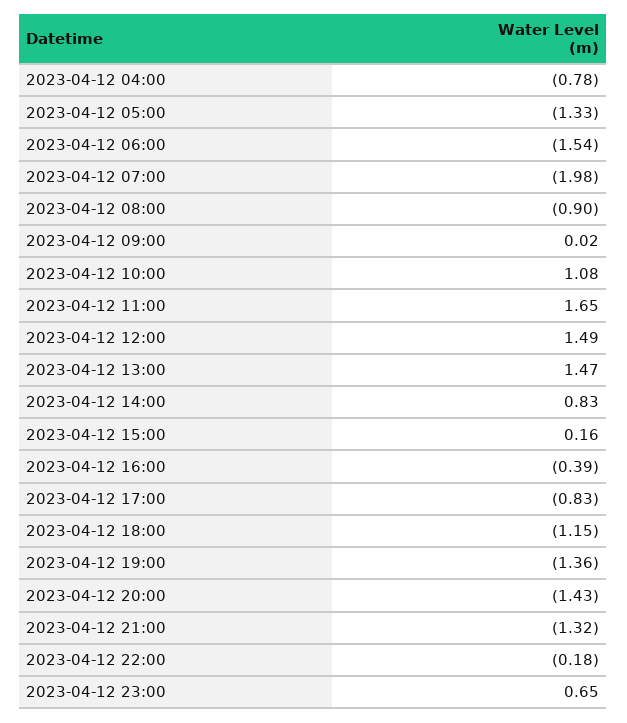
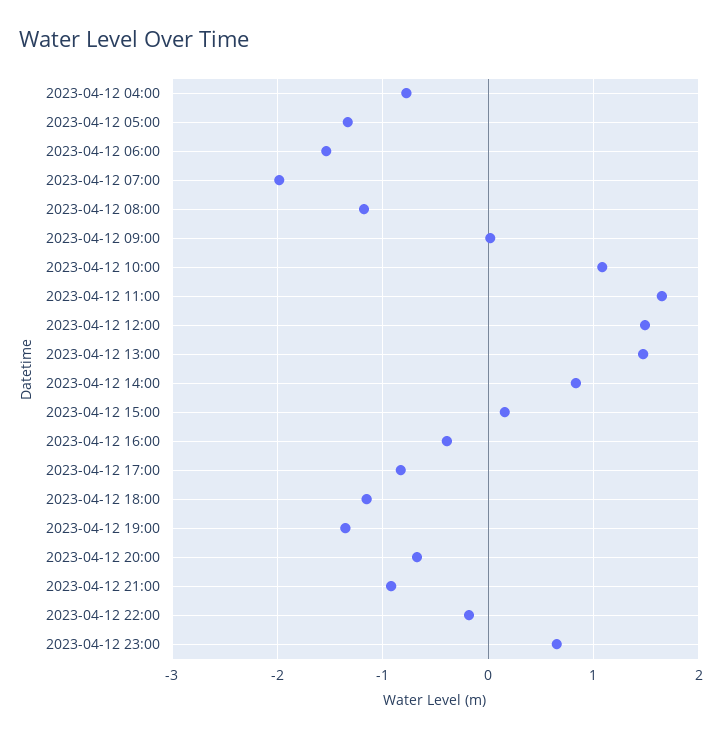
  {
    "2023-04-12 04:00": -0.78,
    "2023-04-12 05:00": -1.33,
    "2023-04-12 06:00": -1.54,
    "2023-04-12 07:00": -1.98,
-   "2023-04-12 08:00": -0.9,
+   "2023-04-12 08:00": -1.2,
    "2023-04-12 09:00": 0.02,
    "2023-04-12 10:00": 1.08,
    "2023-04-12 11:00": 1.65,
    "2023-04-12 12:00": 1.49,
    "2023-04-12 13:00": 1.47,
    "2023-04-12 14:00": 0.83,
    "2023-04-12 15:00": 0.16,
    "2023-04-12 16:00": -0.39,
    "2023-04-12 17:00": -0.83,
    "2023-04-12 18:00": -1.15,
    "2023-04-12 19:00": -1.36,
-   "2023-04-12 20:00": -1.43,
+   "2023-04-12 20:00": -0.7,
-   "2023-04-12 21:00": -1.32,
+   "2023-04-12 21:00": -0.9,
    "2023-04-12 22:00": -0.18,
    "2023-04-12 23:00": 0.65
  }

